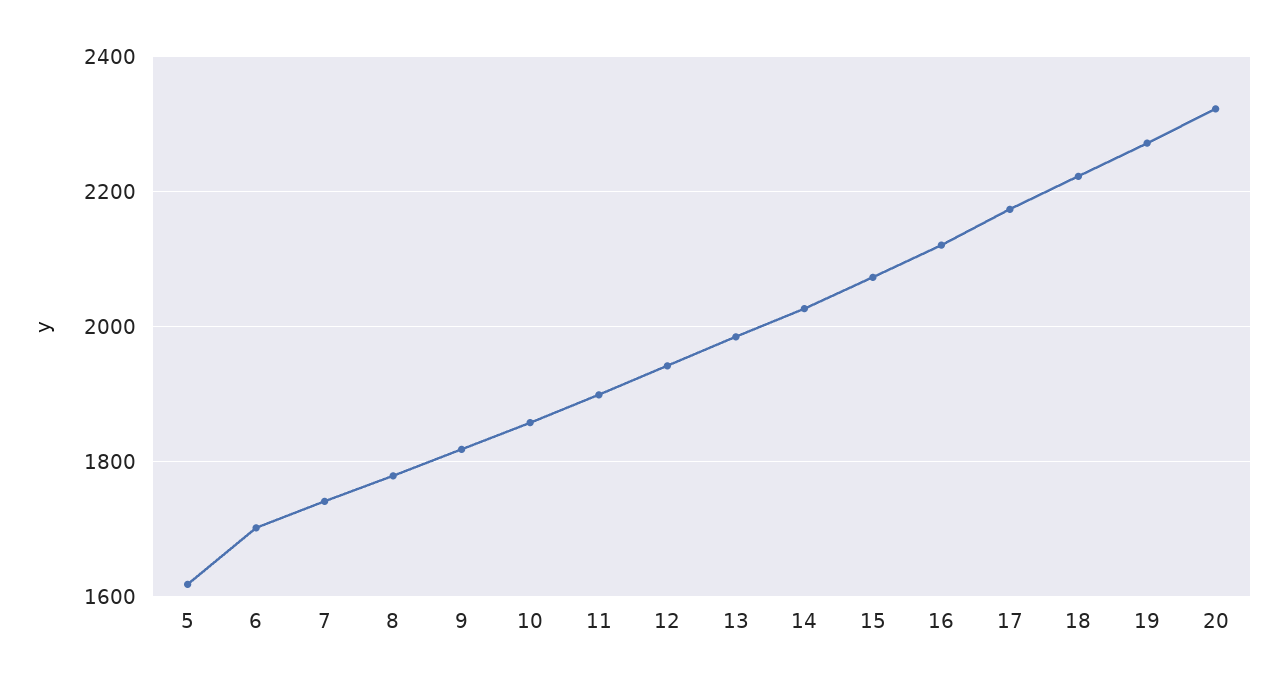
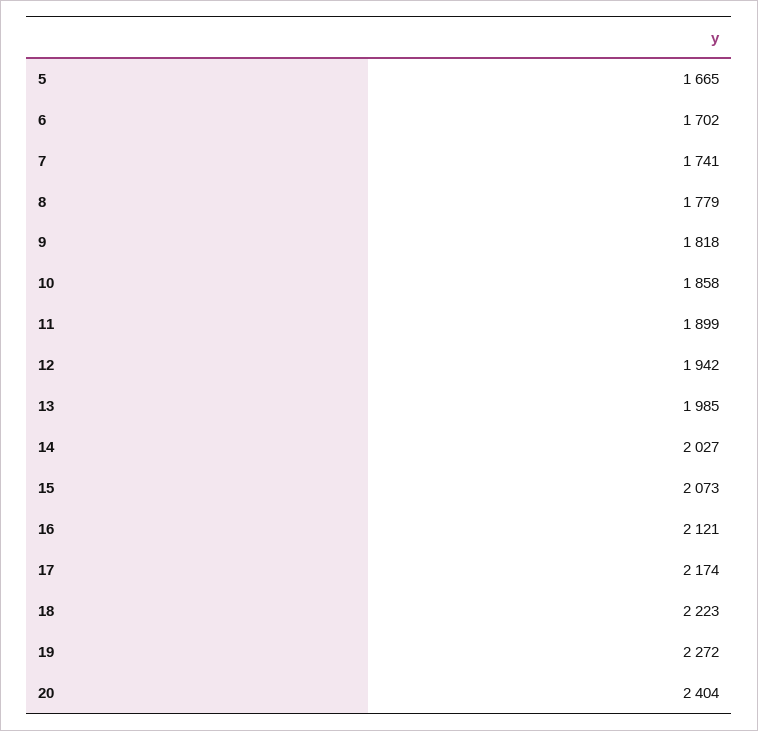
  {
-   "5": 1620,
+   "5": 1665,
    "6": 1702,
    "7": 1741,
    "8": 1779,
    "9": 1818,
    "10": 1858,
    "11": 1899,
    "12": 1942,
    "13": 1985,
    "14": 2027,
    "15": 2073,
    "16": 2121,
    "17": 2174,
    "18": 2223,
    "19": 2272,
-   "20": 2320
+   "20": 2404
  }

